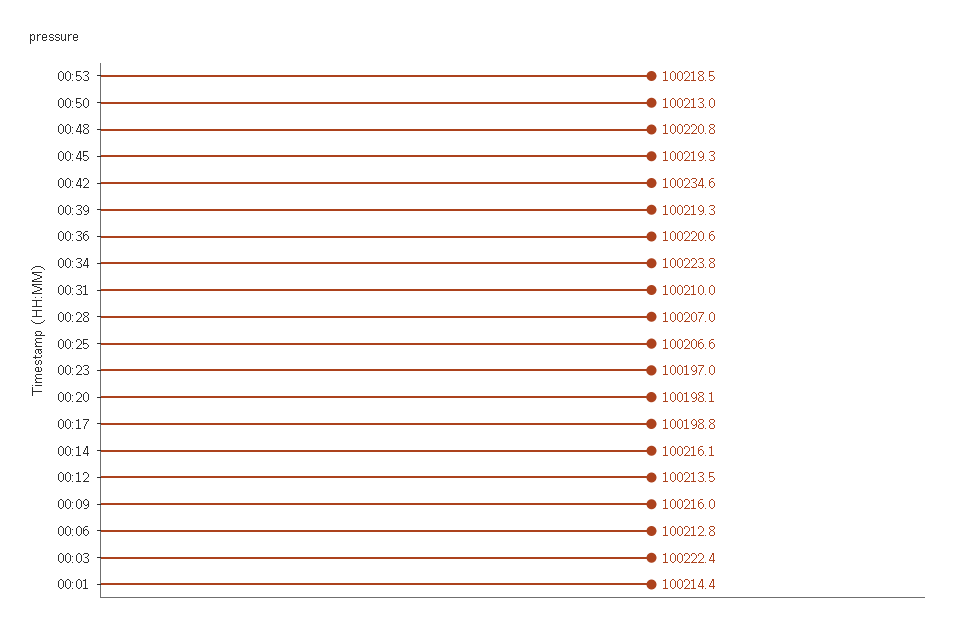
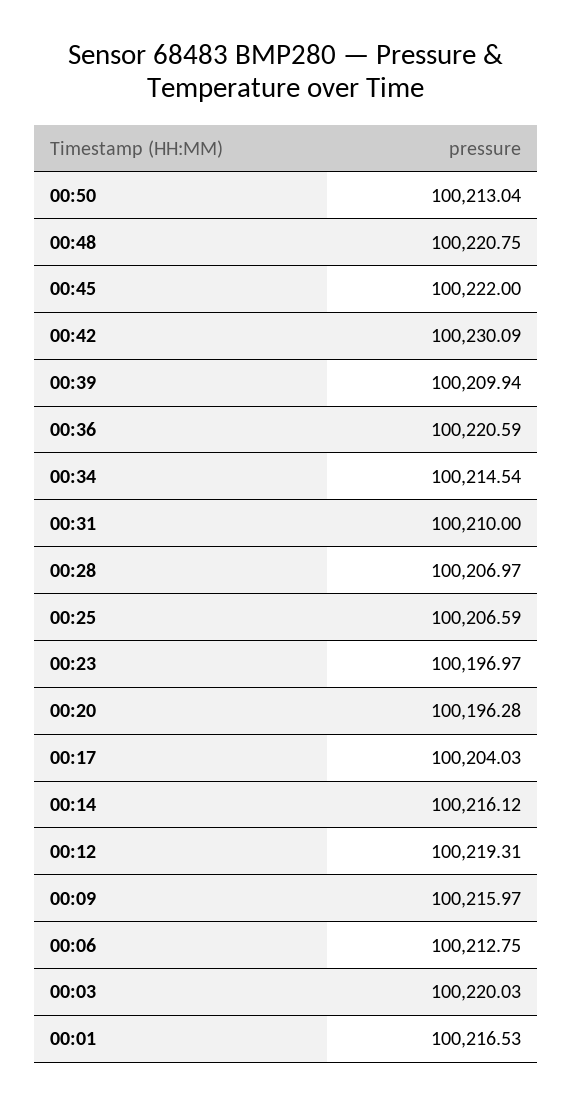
  {
-   "00:53": 100218.5,
    "00:50": 100213.04,
    "00:48": 100220.75,
-   "00:45": 100219.3,
+   "00:45": 100222,
-   "00:42": 100234.6,
+   "00:42": 100230.09,
-   "00:39": 100219.3,
+   "00:39": 100209.94,
    "00:36": 100220.59,
-   "00:34": 100223.8,
+   "00:34": 100214.54,
    "00:31": 100210,
    "00:28": 100206.97,
    "00:25": 100206.59,
    "00:23": 100196.97,
-   "00:20": 100198.1,
+   "00:20": 100196.28,
-   "00:17": 100198.8,
+   "00:17": 100204.03,
    "00:14": 100216.12,
-   "00:12": 100213.5,
+   "00:12": 100219.31,
    "00:09": 100215.97,
    "00:06": 100212.75,
-   "00:03": 100222.4,
+   "00:03": 100220.03,
-   "00:01": 100214.4
+   "00:01": 100216.53
  }

